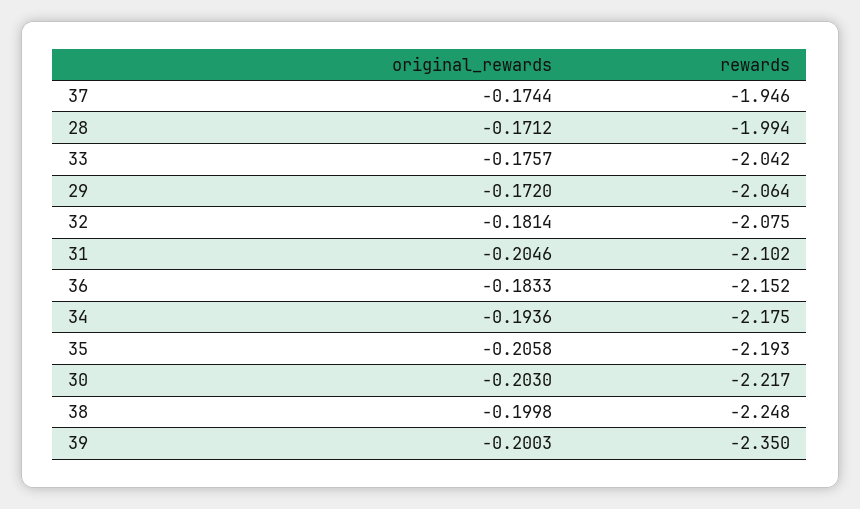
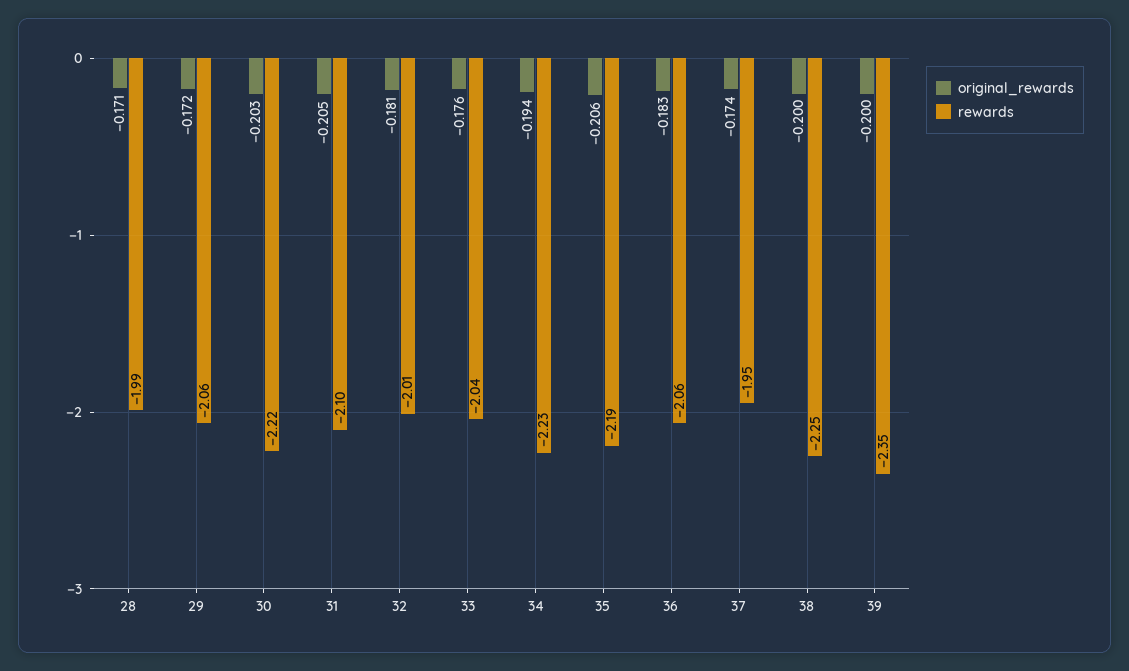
  {
    "original_rewards": {
      "37": -0.1744,
      "28": -0.1712,
      "33": -0.1757,
      "29": -0.172,
      "32": -0.1814,
      "31": -0.2046,
      "36": -0.1833,
      "34": -0.1936,
      "35": -0.2058,
      "30": -0.203,
      "38": -0.1998,
      "39": -0.2003
    },
    "rewards": {
      "37": -1.946,
      "28": -1.994,
      "33": -2.042,
      "29": -2.064,
-     "32": -2.075,
+     "32": -2.01,
      "31": -2.102,
-     "36": -2.152,
+     "36": -2.06,
-     "34": -2.175,
+     "34": -2.23,
      "35": -2.193,
      "30": -2.217,
      "38": -2.248,
      "39": -2.35
    }
  }

